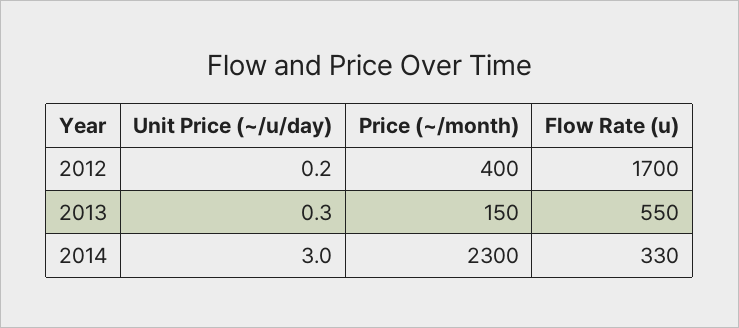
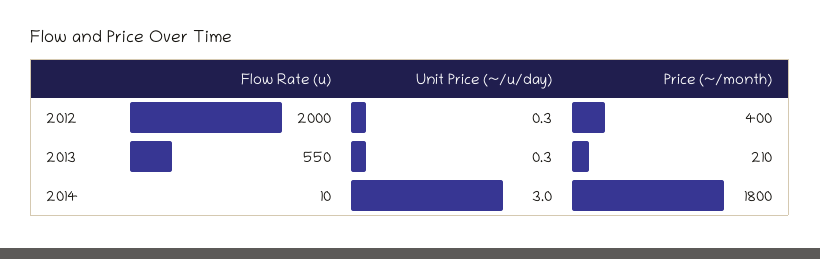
  {
    "Unit Price (~/u/day)": {
-     "2012": 0.2,
+     "2012": 0.3,
      "2013": 0.3,
      "2014": 3
    },
    "Price (~/month)": {
      "2012": 400,
-     "2013": 150,
+     "2013": 210,
-     "2014": 2300
+     "2014": 1800
    },
    "Flow Rate (u)": {
-     "2012": 1700,
+     "2012": 2000,
      "2013": 550,
-     "2014": 330
+     "2014": 10
    }
  }

